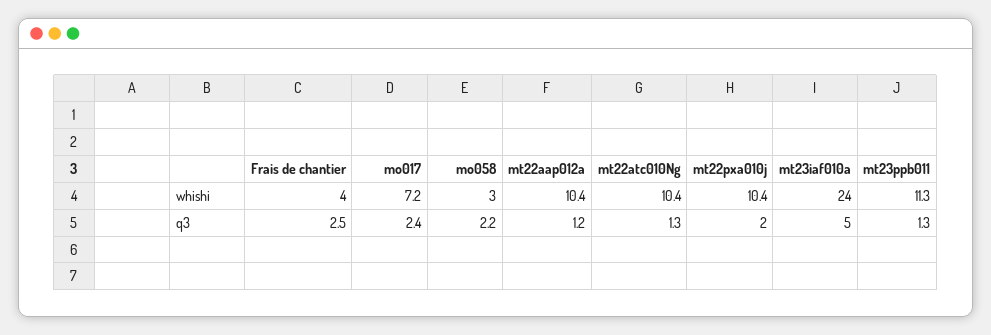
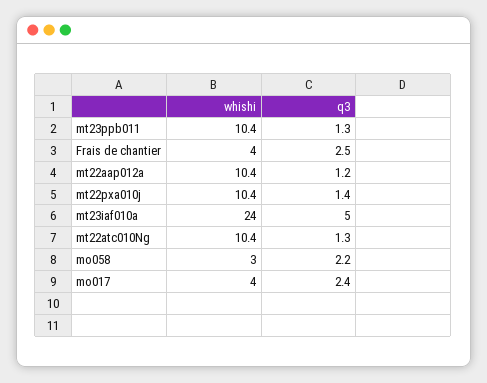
  {
    "Frais de chantier": {
      "whishi": 4,
      "q3": 2.5
    },
    "mo017": {
-     "whishi": 7.2,
+     "whishi": 4,
      "q3": 2.4
    },
    "mo058": {
      "whishi": 3,
      "q3": 2.2
    },
    "mt22aap012a": {
      "whishi": 10.4,
      "q3": 1.2
    },
    "mt22atc010Ng": {
      "whishi": 10.4,
      "q3": 1.3
    },
    "mt22pxa010j": {
      "whishi": 10.4,
-     "q3": 2
+     "q3": 1.4
    },
    "mt23iaf010a": {
      "whishi": 24,
      "q3": 5
    },
    "mt23ppb011": {
-     "whishi": 11.3,
+     "whishi": 10.4,
      "q3": 1.3
    }
  }

